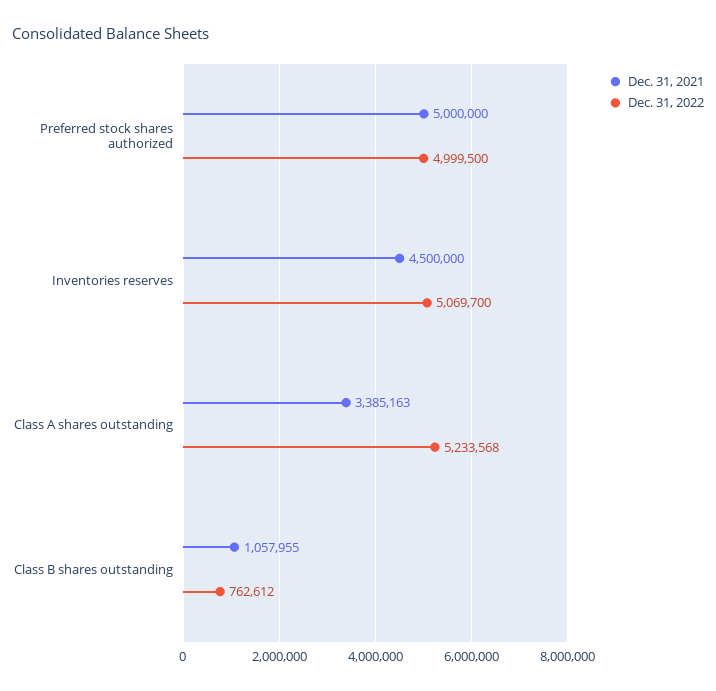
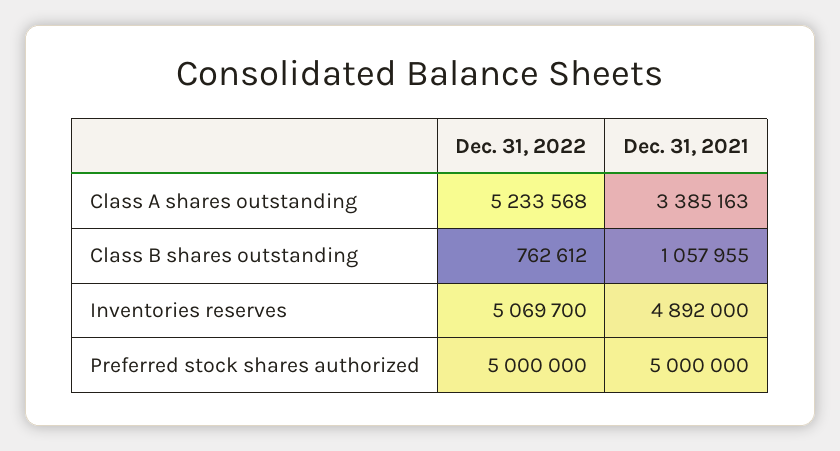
  {
    "Dec. 31, 2021": {
      "Preferred stock shares authorized": 5000000,
-     "Inventories reserves": 4500000,
+     "Inventories reserves": 4892000,
      "Class A shares outstanding": 3385163,
      "Class B shares outstanding": 1057955
    },
    "Dec. 31, 2022": {
-     "Preferred stock shares authorized": 4999500,
+     "Preferred stock shares authorized": 5000000,
      "Inventories reserves": 5069700,
      "Class A shares outstanding": 5233568,
      "Class B shares outstanding": 762612
    }
  }

